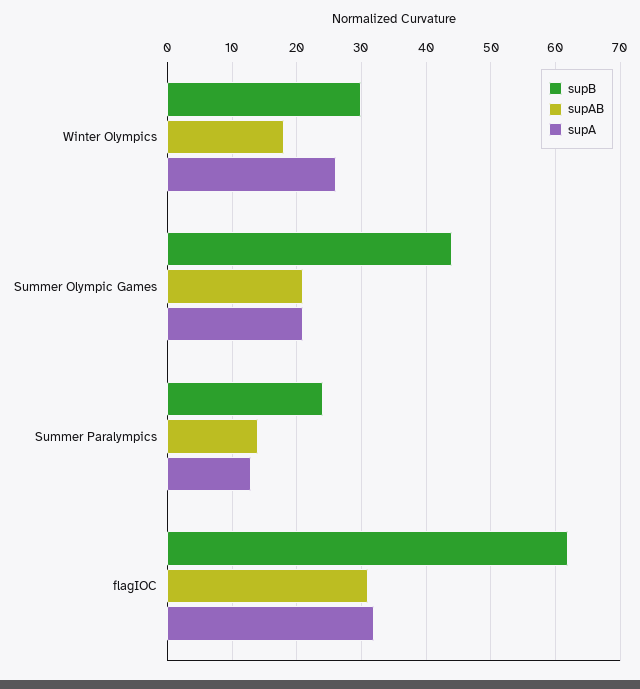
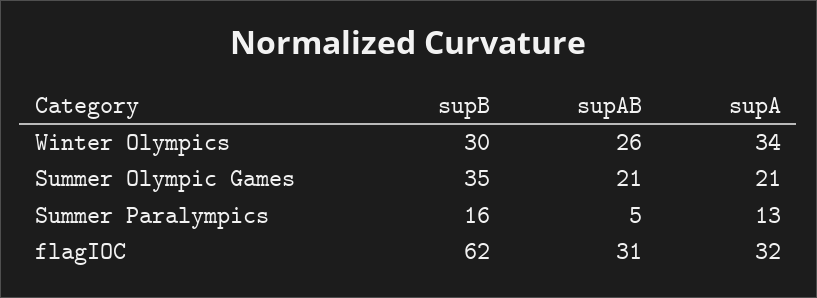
  {
    "supB": {
      "Winter Olympics": 30,
-     "Summer Olympic Games": 44,
+     "Summer Olympic Games": 35,
-     "Summer Paralympics": 24,
+     "Summer Paralympics": 16,
      "flagIOC": 62
    },
    "supAB": {
-     "Winter Olympics": 18,
+     "Winter Olympics": 26,
      "Summer Olympic Games": 21,
-     "Summer Paralympics": 14,
+     "Summer Paralympics": 5,
      "flagIOC": 31
    },
    "supA": {
-     "Winter Olympics": 26,
+     "Winter Olympics": 34,
      "Summer Olympic Games": 21,
      "Summer Paralympics": 13,
      "flagIOC": 32
    }
  }

